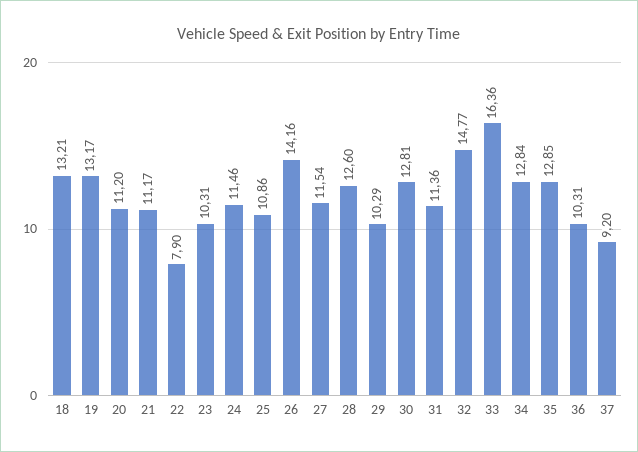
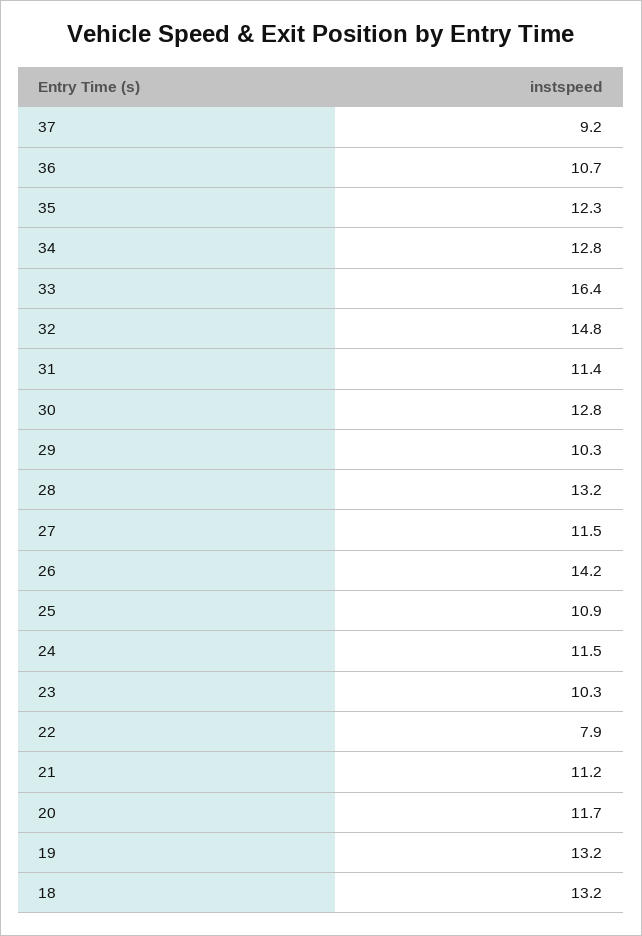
  {
    "18": 13.21,
    "19": 13.17,
-   "20": 11.2,
+   "20": 11.7,
    "21": 11.17,
    "22": 7.9,
    "23": 10.31,
    "24": 11.46,
    "25": 10.86,
    "26": 14.16,
    "27": 11.54,
-   "28": 12.6,
+   "28": 13.2,
    "29": 10.29,
    "30": 12.81,
    "31": 11.36,
    "32": 14.77,
    "33": 16.36,
    "34": 12.84,
-   "35": 12.85,
+   "35": 12.3,
-   "36": 10.31,
+   "36": 10.7,
    "37": 9.2
  }

